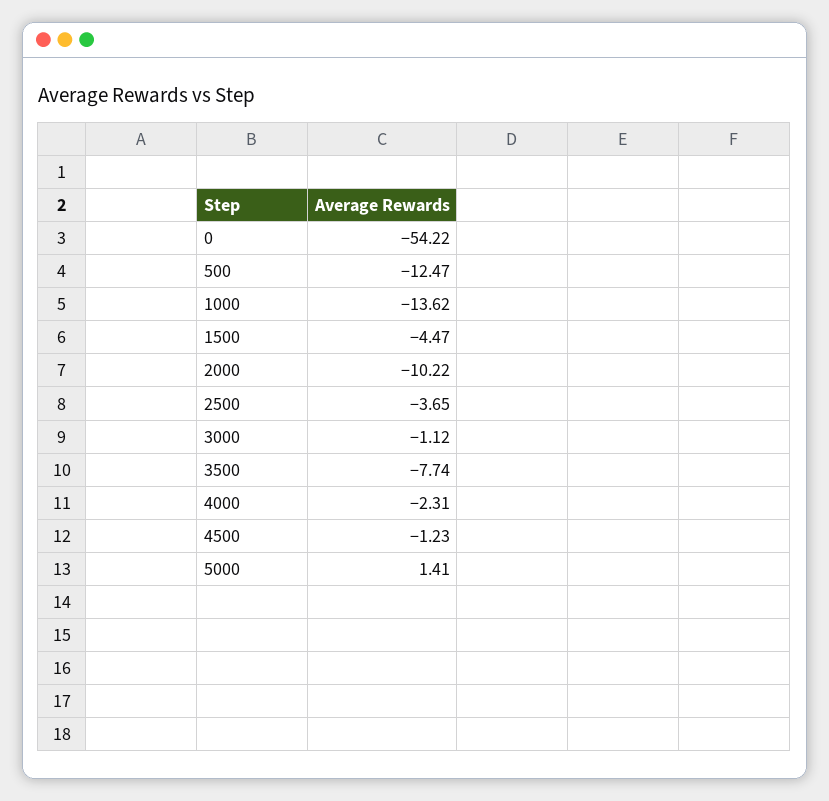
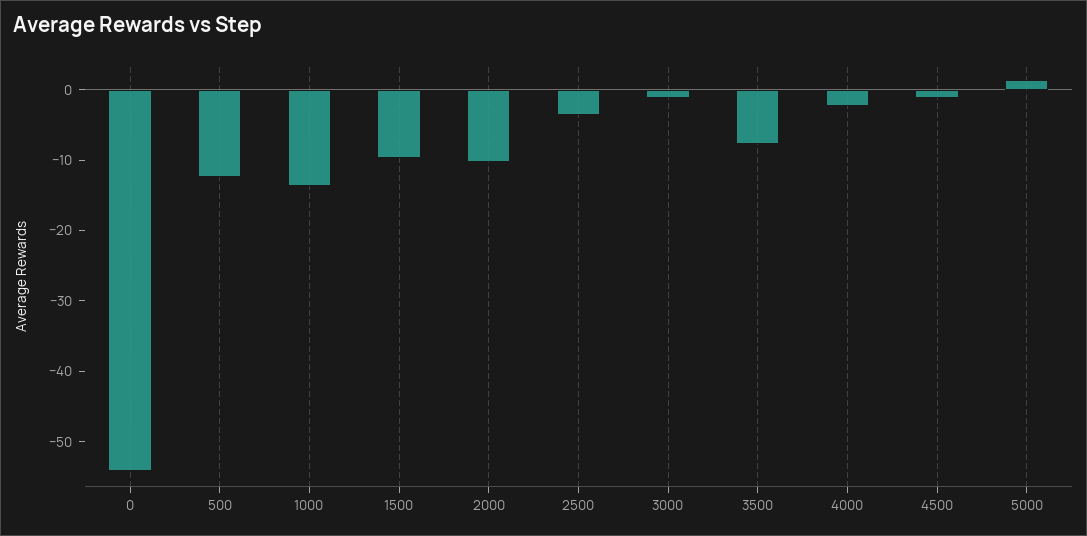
  {
    "0": -54.22,
    "500": -12.47,
    "1000": -13.62,
-   "1500": -4.47,
+   "1500": -10,
    "2000": -10.22,
    "2500": -3.65,
    "3000": -1.12,
    "3500": -7.74,
    "4000": -2.31,
    "4500": -1.23,
    "5000": 1.41
  }

